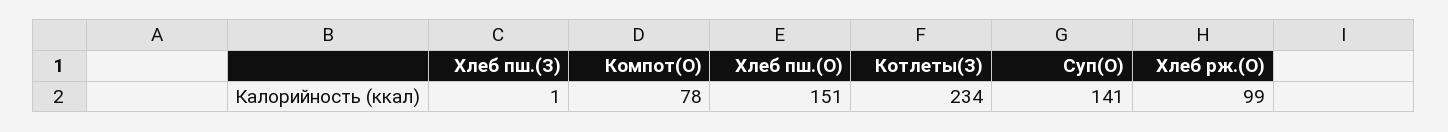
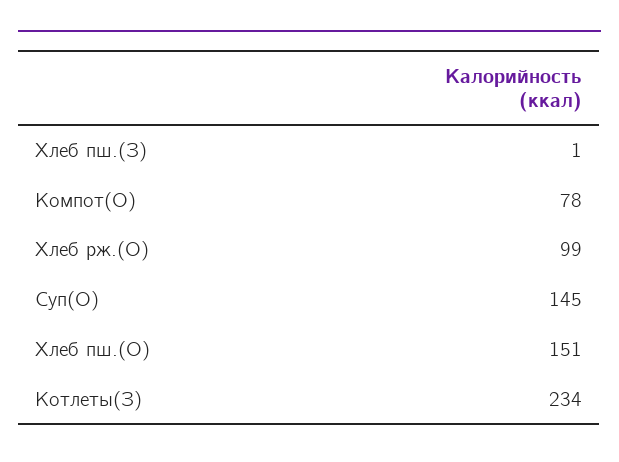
  {
    "Хлеб пш.(З)": 1,
    "Компот(О)": 78,
    "Хлеб пш.(О)": 151,
    "Котлеты(З)": 234,
-   "Суп(О)": 141,
+   "Суп(О)": 145,
    "Хлеб рж.(О)": 99
  }

